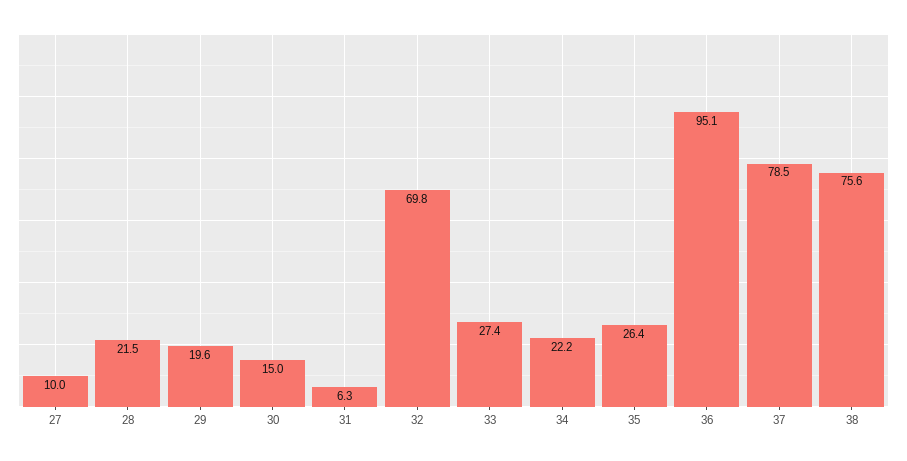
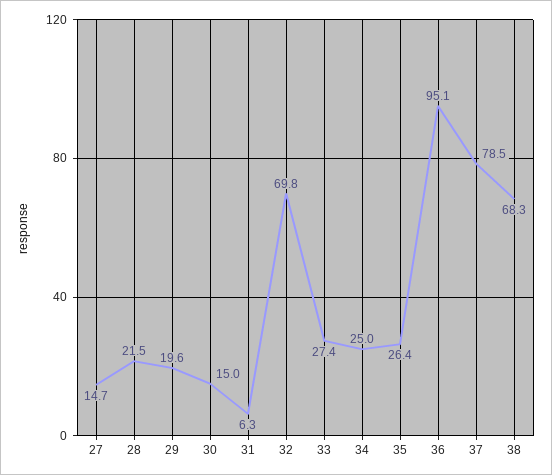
  {
-   "27": 10,
+   "27": 14.7,
    "28": 21.5,
    "29": 19.6,
    "30": 15,
    "31": 6.3,
    "32": 69.8,
    "33": 27.4,
-   "34": 22.2,
+   "34": 25,
    "35": 26.4,
    "36": 95.1,
    "37": 78.5,
-   "38": 75.6
+   "38": 68.3
  }

